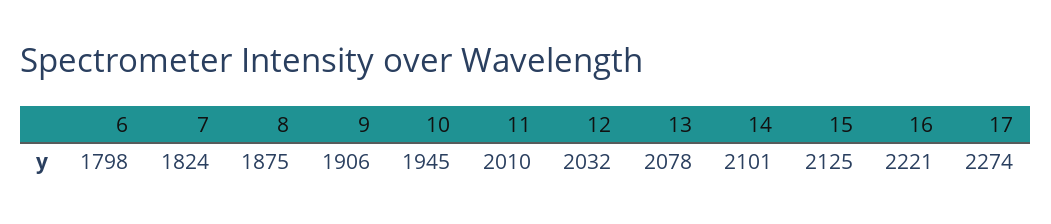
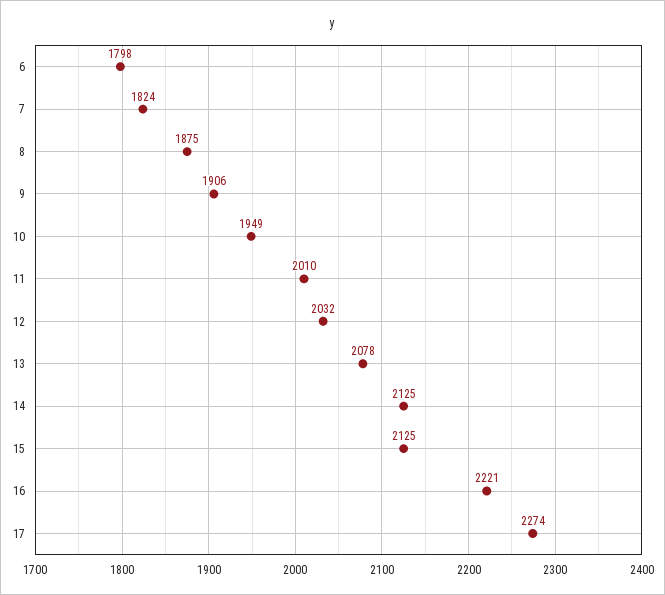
  {
    "6": 1798,
    "7": 1824,
    "8": 1875,
    "9": 1906,
-   "10": 1945,
+   "10": 1949,
    "11": 2010,
    "12": 2032,
    "13": 2078,
-   "14": 2101,
+   "14": 2125,
    "15": 2125,
    "16": 2221,
    "17": 2274
  }

